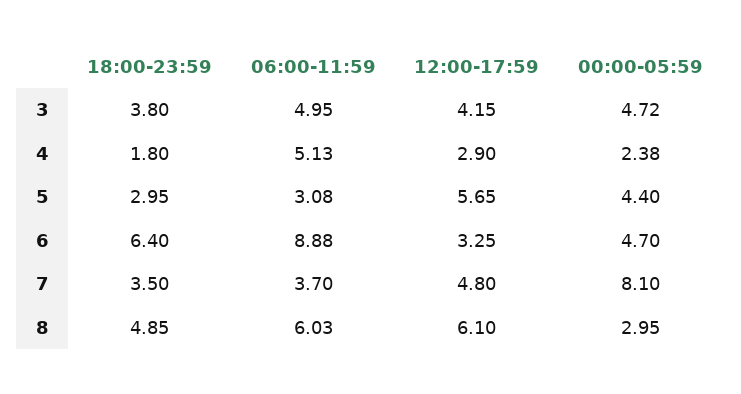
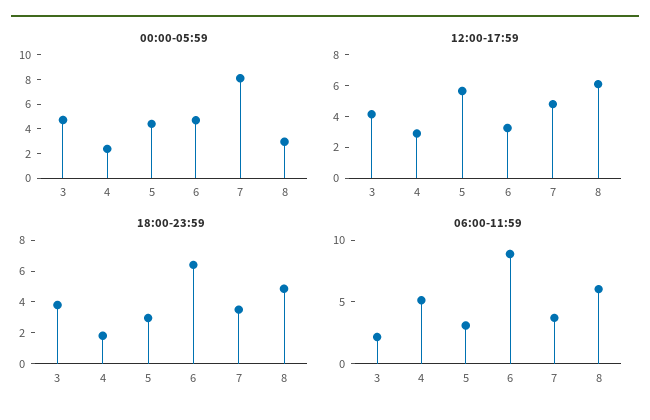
  {
    "18:00-23:59": {
      "3": 3.8,
      "4": 1.8,
      "5": 2.95,
      "6": 6.4,
      "7": 3.5,
      "8": 4.85
    },
    "06:00-11:59": {
-     "3": 4.95,
+     "3": 2,
      "4": 5.13,
      "5": 3.08,
      "6": 8.88,
      "7": 3.7,
      "8": 6.03
    },
    "12:00-17:59": {
      "3": 4.15,
      "4": 2.9,
      "5": 5.65,
      "6": 3.25,
      "7": 4.8,
      "8": 6.1
    },
    "00:00-05:59": {
      "3": 4.72,
      "4": 2.38,
      "5": 4.4,
      "6": 4.7,
      "7": 8.1,
      "8": 2.95
    }
  }

